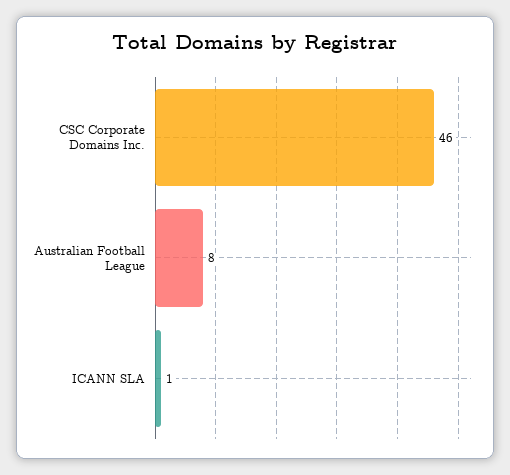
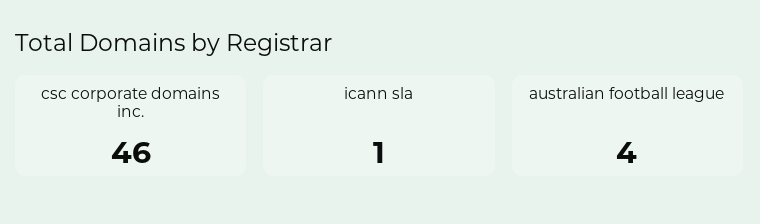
  {
    "CSC Corporate Domains Inc.": 46,
-   "Australian Football League": 8,
+   "Australian Football League": 4,
    "ICANN SLA": 1
  }

